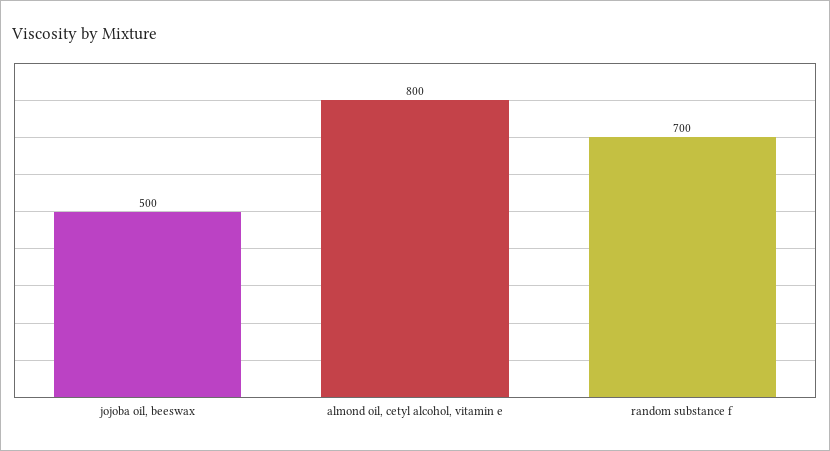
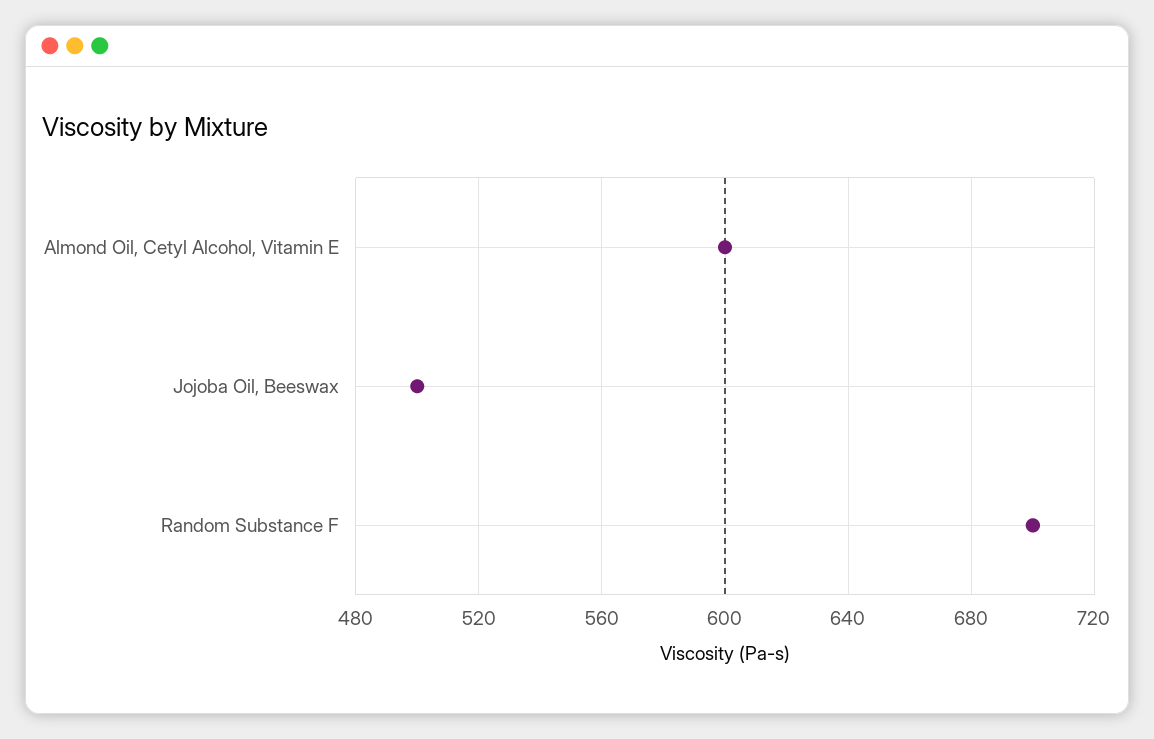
  {
    "jojoba oil, beeswax": 500,
-   "almond oil, cetyl alcohol, vitamin e": 800,
+   "almond oil, cetyl alcohol, vitamin e": 600,
    "random substance f": 700
  }

